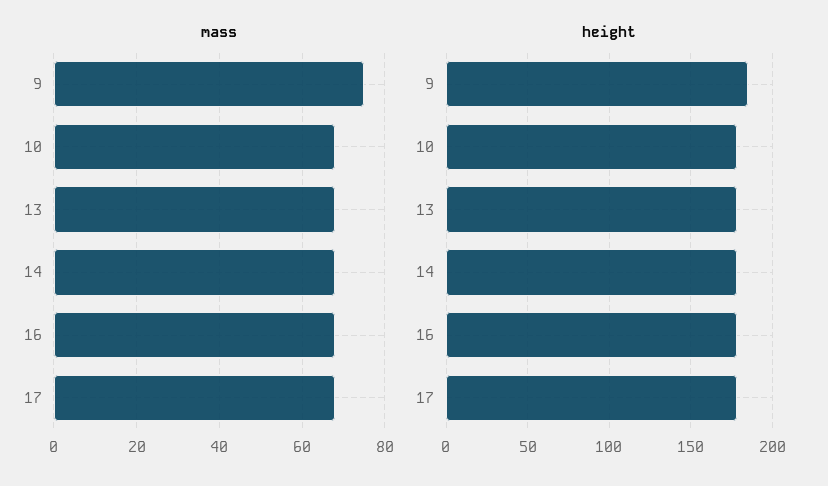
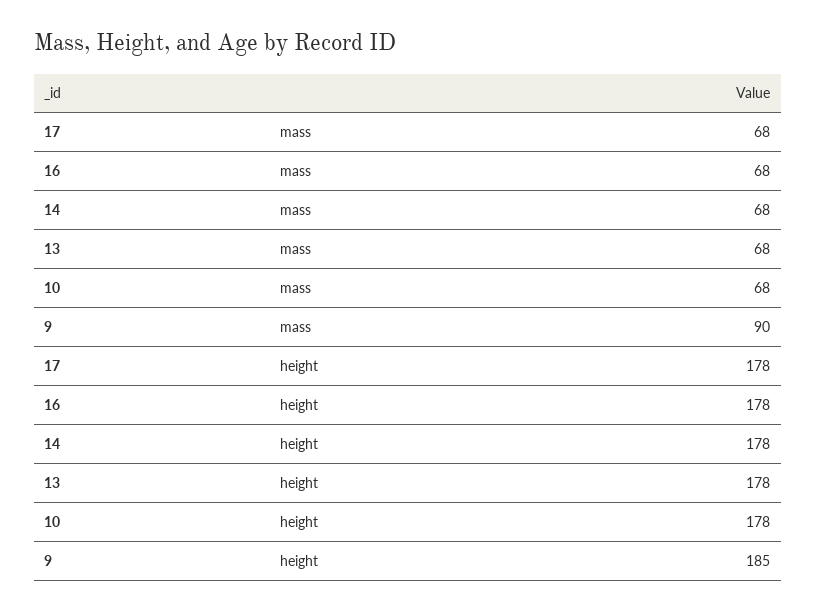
  {
    "mass": {
-     "9": 75,
+     "9": 90,
      "10": 68,
      "13": 68,
      "14": 68,
      "16": 68,
      "17": 68
    },
    "height": {
      "9": 185,
      "10": 178,
      "13": 178,
      "14": 178,
      "16": 178,
      "17": 178
    }
  }

